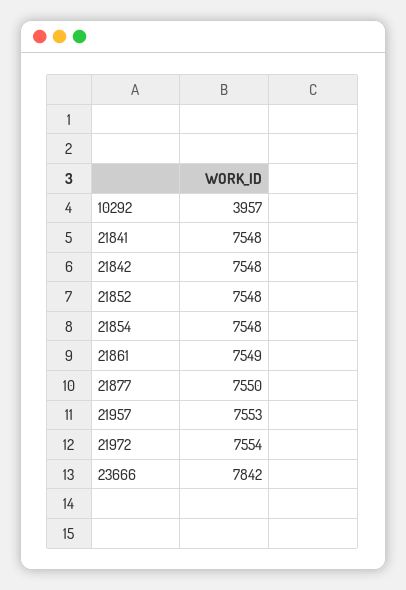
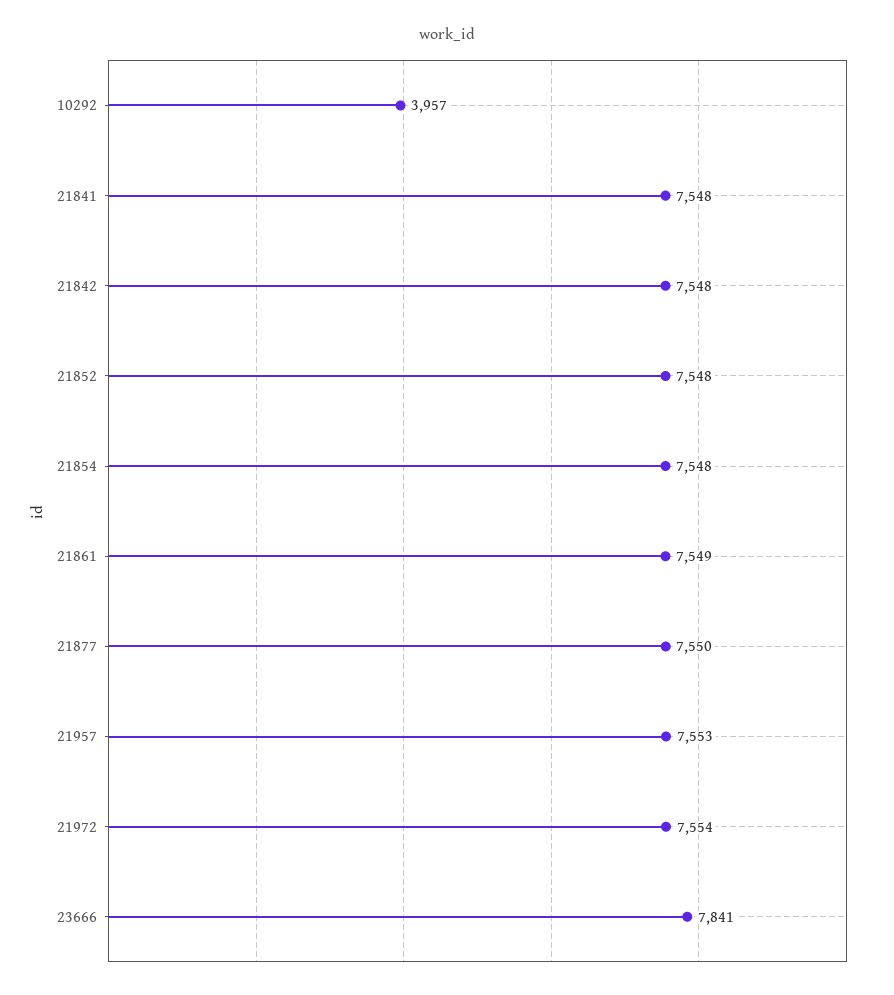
  {
    "10292": 3957,
    "21841": 7548,
    "21842": 7548,
    "21852": 7548,
    "21854": 7548,
    "21861": 7549,
    "21877": 7550,
    "21957": 7553,
    "21972": 7554,
-   "23666": 7842
+   "23666": 7841
  }

